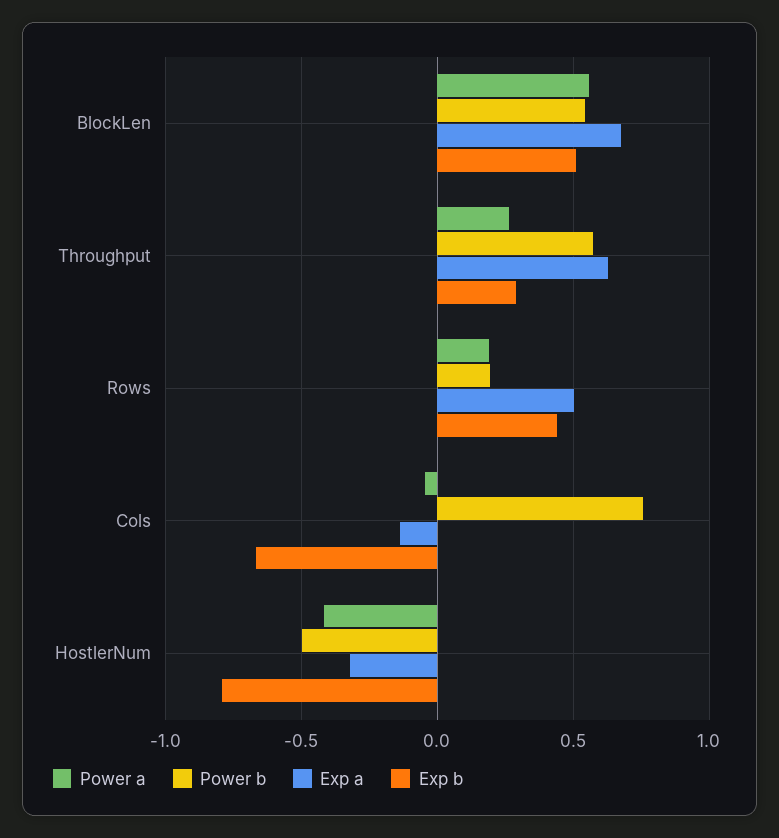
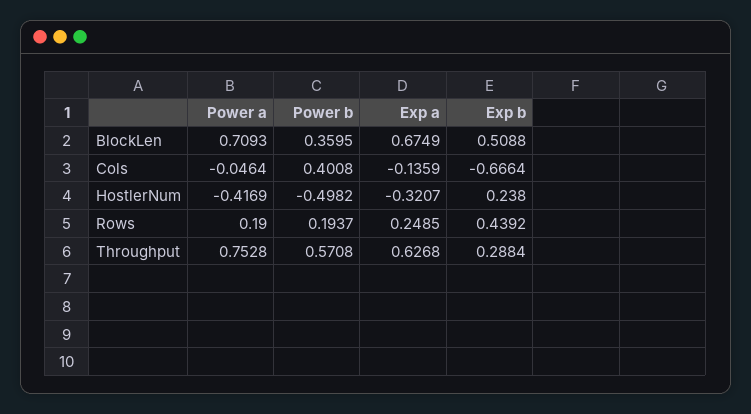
  {
    "Power a": {
-     "BlockLen": 0.55,
+     "BlockLen": 0.7093,
-     "Throughput": 0.25,
+     "Throughput": 0.7528,
      "Rows": 0.19,
      "Cols": -0.0464,
      "HostlerNum": -0.4169
    },
    "Power b": {
-     "BlockLen": 0.55,
+     "BlockLen": 0.3595,
      "Throughput": 0.5708,
      "Rows": 0.1937,
-     "Cols": 0.75,
+     "Cols": 0.4008,
      "HostlerNum": -0.4982
    },
    "Exp a": {
      "BlockLen": 0.6749,
      "Throughput": 0.6268,
-     "Rows": 0.5,
+     "Rows": 0.2485,
      "Cols": -0.1359,
      "HostlerNum": -0.3207
    },
    "Exp b": {
      "BlockLen": 0.5088,
      "Throughput": 0.2884,
      "Rows": 0.4392,
      "Cols": -0.6664,
-     "HostlerNum": -0.8
+     "HostlerNum": 0.238
    }
  }

